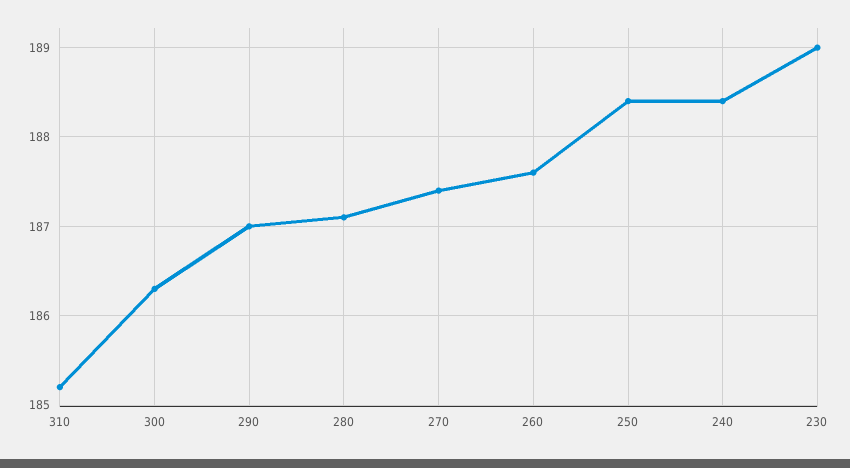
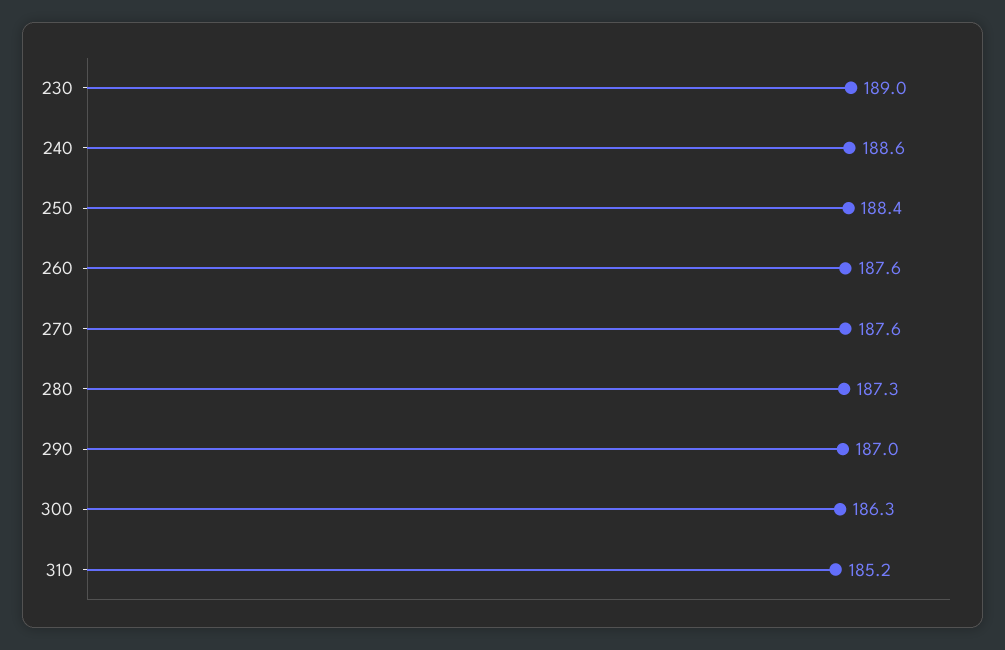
  {
    "310": 185.2,
    "300": 186.3,
    "290": 187,
-   "280": 187.1,
+   "280": 187.3,
-   "270": 187.4,
+   "270": 187.6,
    "260": 187.6,
    "250": 188.4,
-   "240": 188.4,
+   "240": 188.6,
    "230": 189
  }

